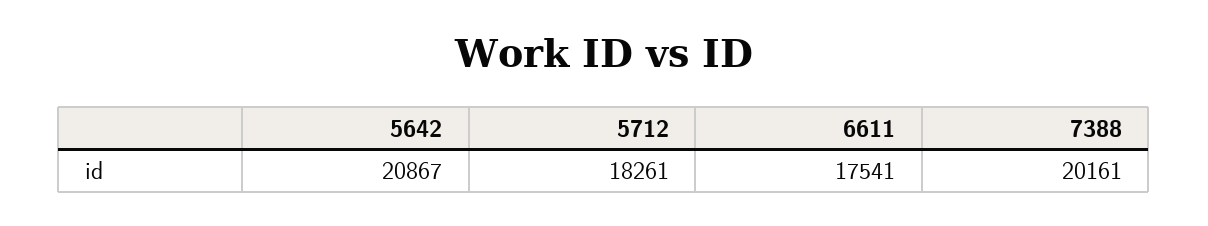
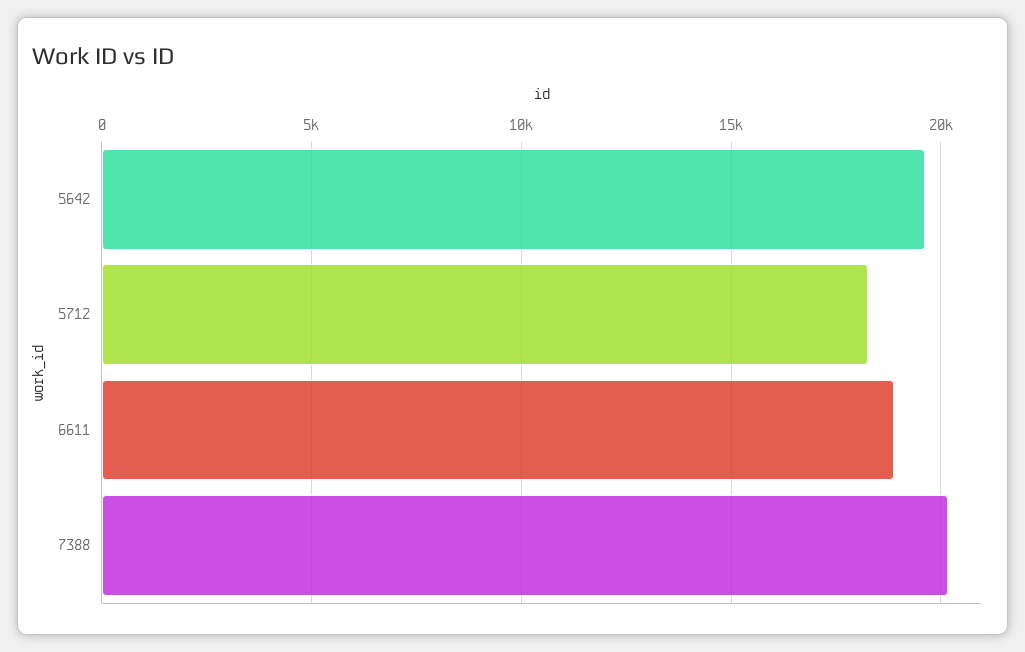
  {
-   "5642": 20867,
+   "5642": 19500,
    "5712": 18261,
-   "6611": 17541,
+   "6611": 19000,
    "7388": 20161
  }

